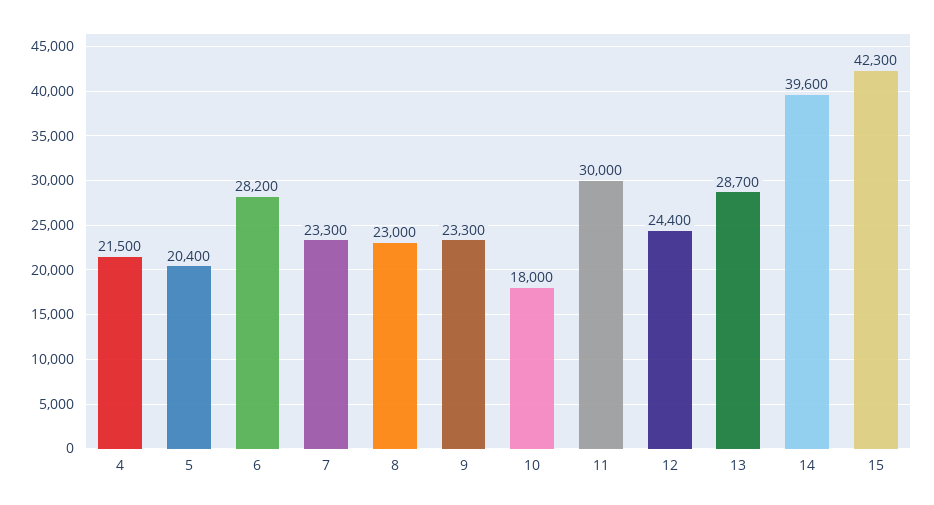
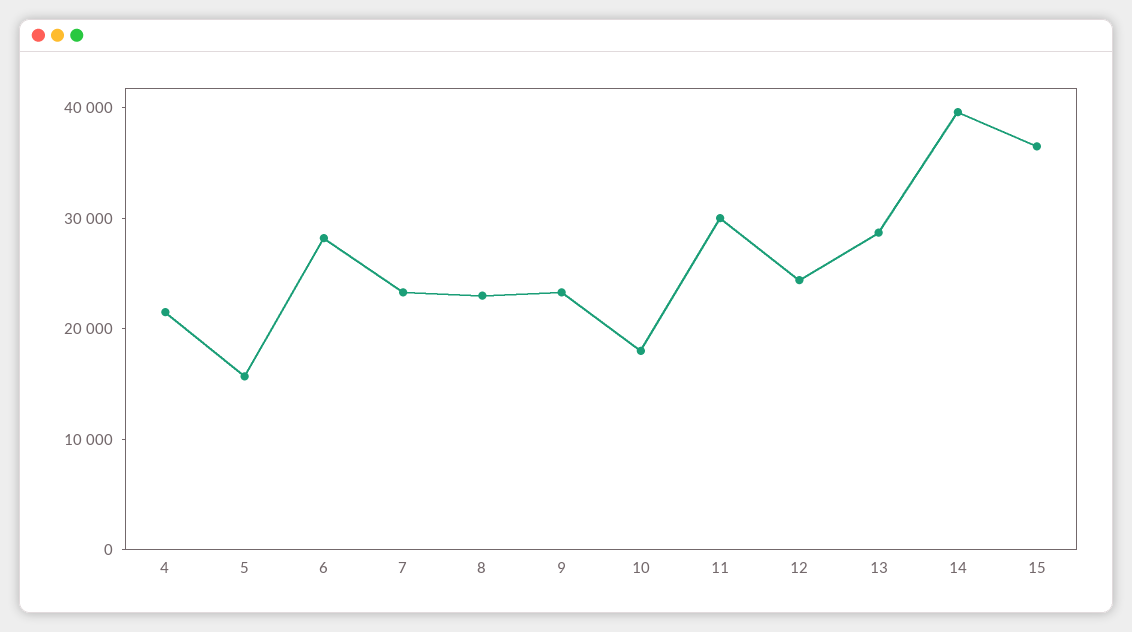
  {
    "4": 21500,
-   "5": 20400,
+   "5": 16000,
    "6": 28200,
    "7": 23300,
    "8": 23000,
    "9": 23300,
    "10": 18000,
    "11": 30000,
    "12": 24400,
    "13": 28700,
    "14": 39600,
-   "15": 42300
+   "15": 36000
  }

